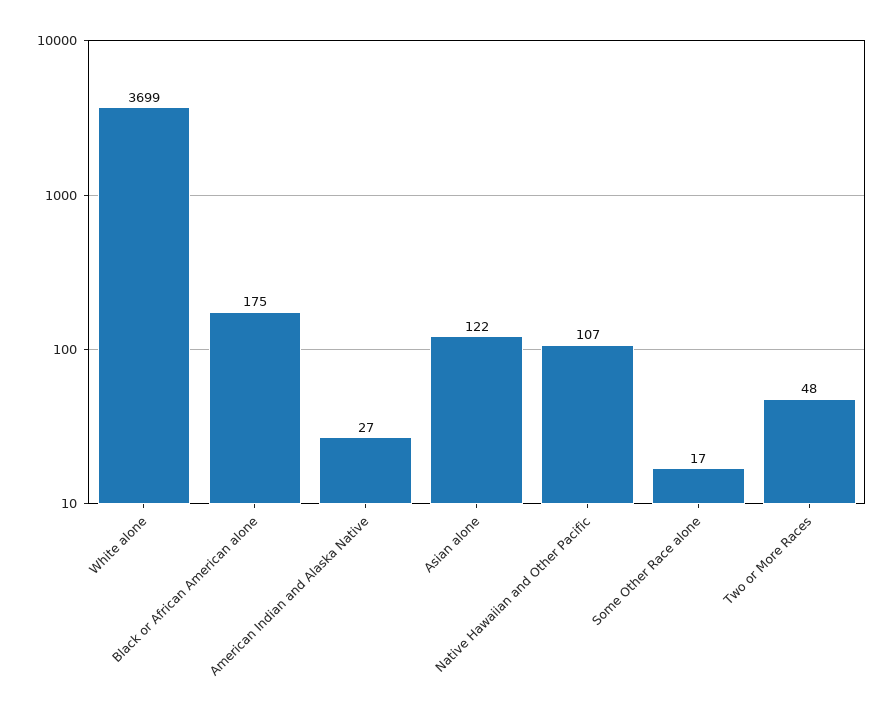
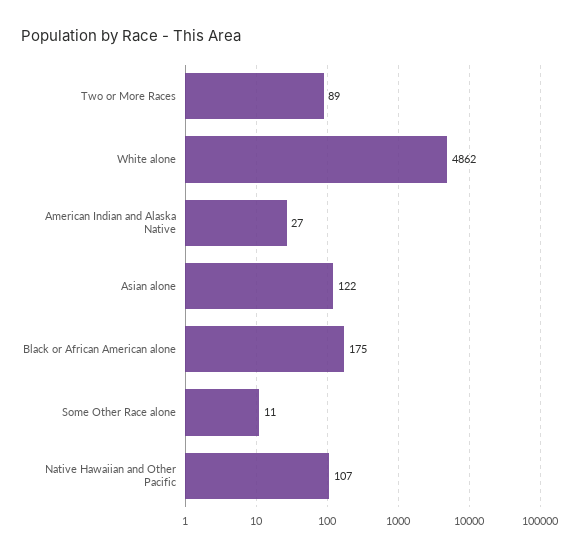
  {
-   "White alone": 3699,
+   "White alone": 4862,
    "Black or African American alone": 175,
    "American Indian and Alaska Native": 27,
    "Asian alone": 122,
    "Native Hawaiian and Other Pacific": 107,
-   "Some Other Race alone": 17,
+   "Some Other Race alone": 11,
-   "Two or More Races": 48
+   "Two or More Races": 89
  }

